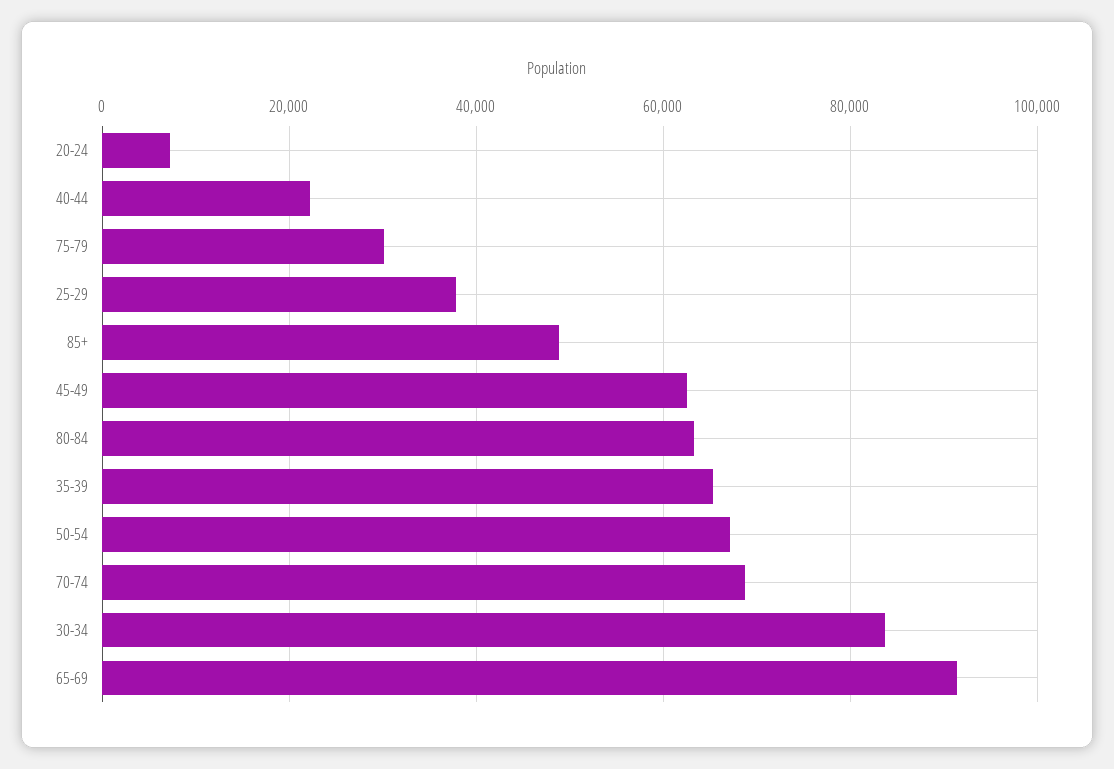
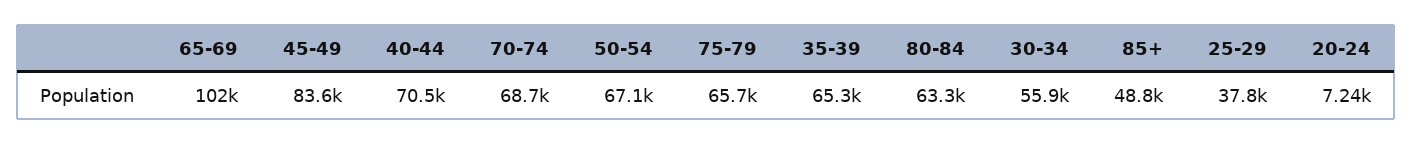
  {
    "20-24": 7240,
-   "40-44": 22000,
+   "40-44": 70500,
-   "75-79": 30000,
+   "75-79": 65700,
    "25-29": 37800,
    "85+": 48800,
-   "45-49": 62000,
+   "45-49": 83600,
    "80-84": 63300,
    "35-39": 65300,
    "50-54": 67100,
    "70-74": 68700,
-   "30-34": 84000,
+   "30-34": 55900,
-   "65-69": 92000
+   "65-69": 102000
  }

